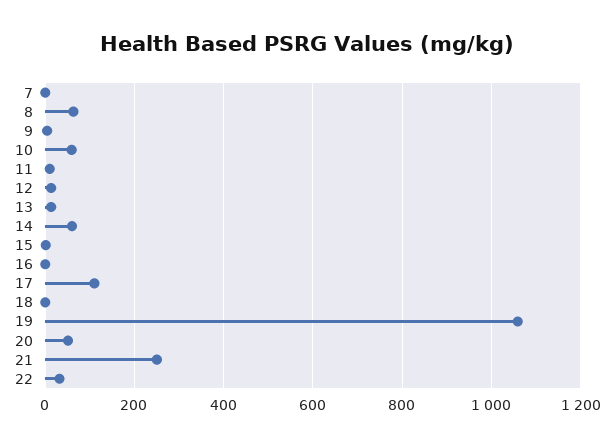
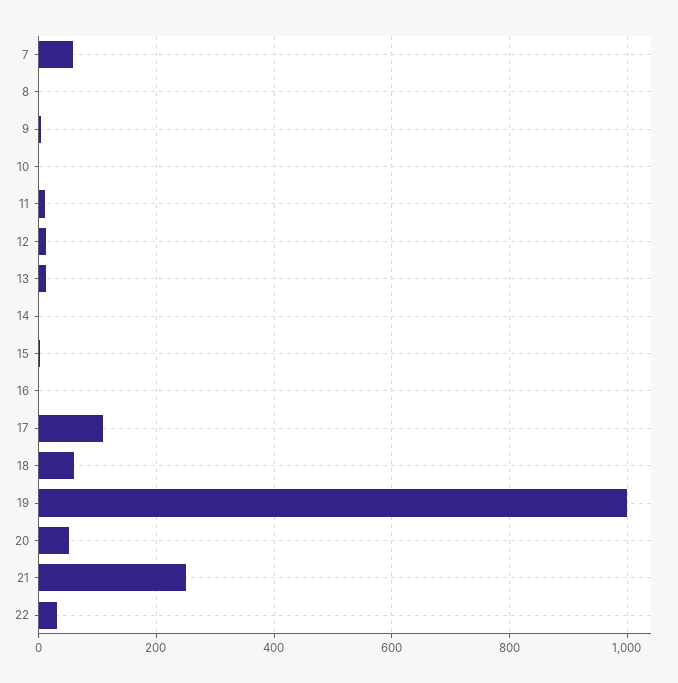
  {
-   "7": 0,
+   "7": 60,
-   "8": 60,
+   "8": 0,
    "9": 0,
-   "10": 60,
+   "10": 0,
    "11": 20,
    "12": 20,
    "13": 20,
-   "14": 60,
+   "14": 0,
    "15": 0,
    "16": 0,
    "17": 120,
-   "18": 0,
+   "18": 60,
-   "19": 1060,
+   "19": 1000,
    "20": 60,
    "21": 260,
    "22": 40
  }

